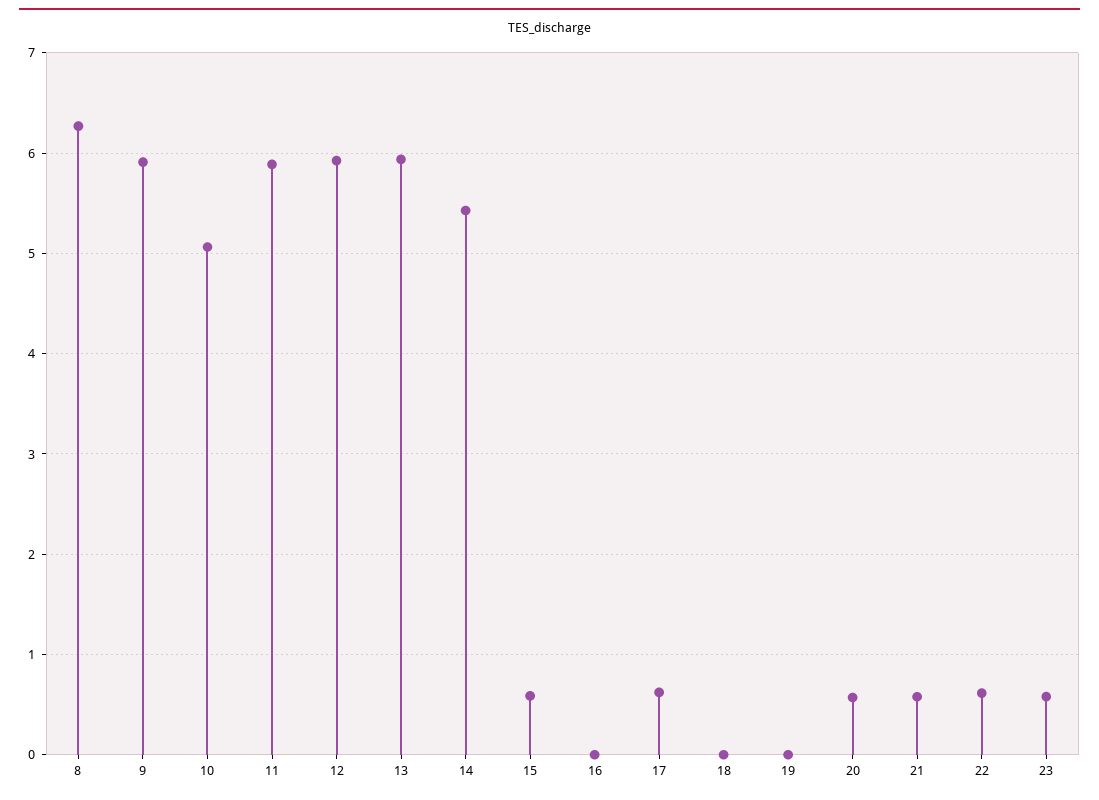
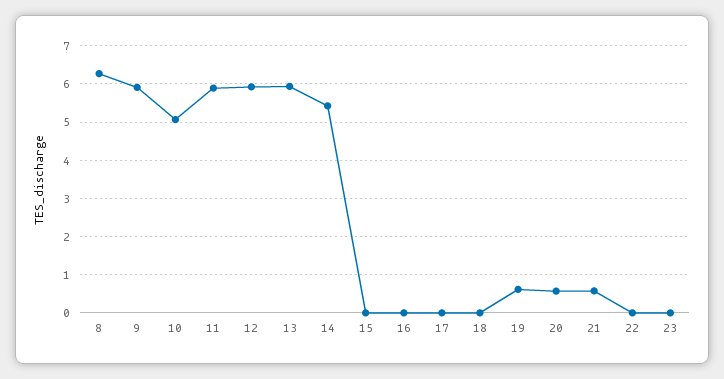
  {
    "8": 6.3,
    "9": 5.9,
    "10": 5.1,
    "11": 5.9,
    "12": 5.9,
    "13": 5.9,
    "14": 5.4,
-   "15": 0.6,
+   "15": 0,
    "16": 0,
-   "17": 0.6,
+   "17": 0,
    "18": 0,
-   "19": 0,
+   "19": 0.6,
    "20": 0.6,
    "21": 0.6,
-   "22": 0.6,
+   "22": 0,
-   "23": 0.6
+   "23": 0
  }

